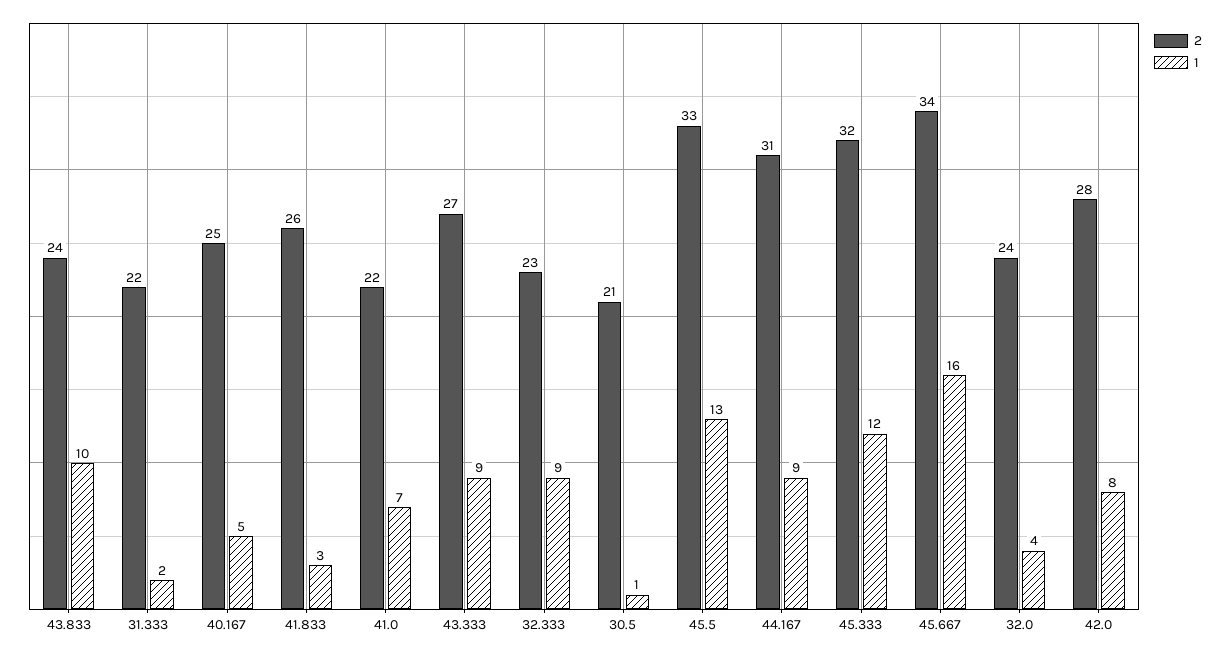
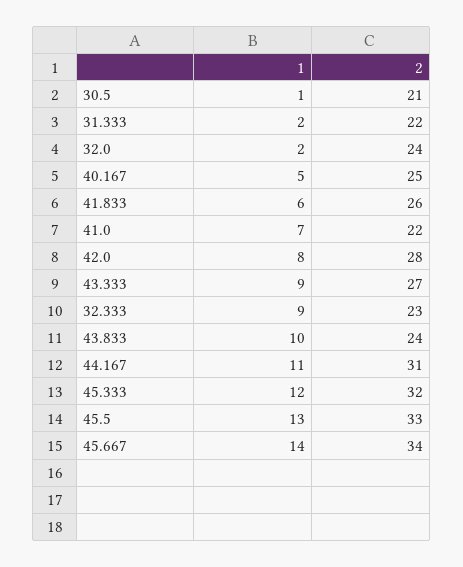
  {
    "2": {
      "43.833": 24,
      "31.333": 22,
      "40.167": 25,
      "41.833": 26,
      "41.0": 22,
      "43.333": 27,
      "32.333": 23,
      "30.5": 21,
      "45.5": 33,
      "44.167": 31,
      "45.333": 32,
      "45.667": 34,
      "32.0": 24,
      "42.0": 28
    },
    "1": {
      "43.833": 10,
      "31.333": 2,
      "40.167": 5,
-     "41.833": 3,
+     "41.833": 6,
      "41.0": 7,
      "43.333": 9,
      "32.333": 9,
      "30.5": 1,
      "45.5": 13,
-     "44.167": 9,
+     "44.167": 11,
      "45.333": 12,
-     "45.667": 16,
+     "45.667": 14,
-     "32.0": 4,
+     "32.0": 2,
      "42.0": 8
    }
  }

